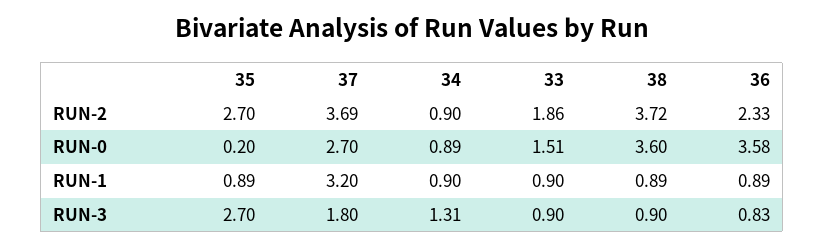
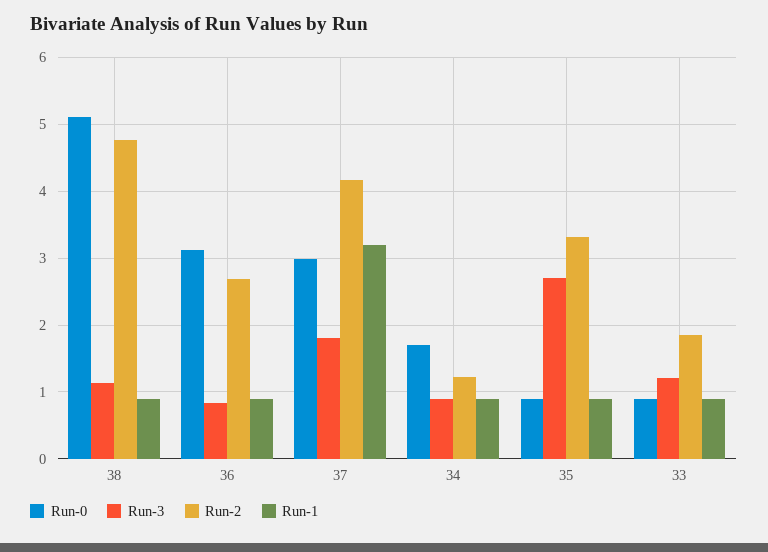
  {
    "RUN-2": {
-     "35": 2.7,
+     "35": 3.3,
-     "37": 3.69,
+     "37": 4.2,
-     "34": 0.9,
+     "34": 1.2,
      "33": 1.86,
-     "38": 3.72,
+     "38": 4.8,
-     "36": 2.33
+     "36": 2.7
    },
    "RUN-0": {
-     "35": 0.2,
+     "35": 0.9,
-     "37": 2.7,
+     "37": 3,
-     "34": 0.89,
+     "34": 1.7,
-     "33": 1.51,
+     "33": 0.9,
-     "38": 3.6,
+     "38": 5.1,
-     "36": 3.58
+     "36": 3.1
    },
    "RUN-1": {
      "35": 0.89,
      "37": 3.2,
      "34": 0.9,
      "33": 0.9,
      "38": 0.89,
      "36": 0.89
    },
    "RUN-3": {
      "35": 2.7,
      "37": 1.8,
-     "34": 1.31,
+     "34": 0.9,
-     "33": 0.9,
+     "33": 1.2,
-     "38": 0.9,
+     "38": 1.1,
      "36": 0.83
    }
  }

